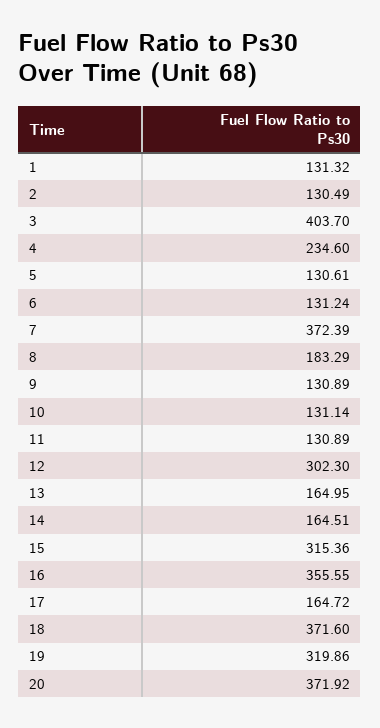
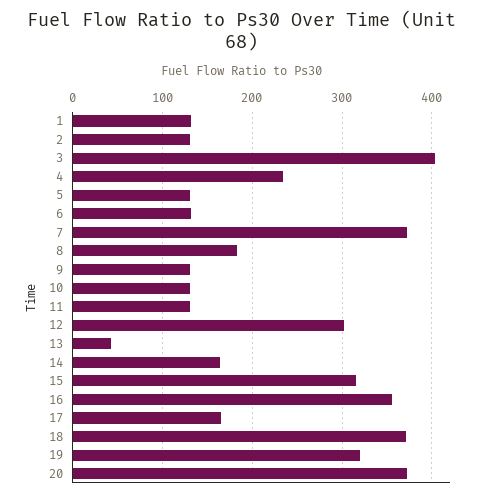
  {
    "1": 131.32,
    "2": 130.49,
    "3": 403.7,
    "4": 234.6,
    "5": 130.61,
    "6": 131.24,
    "7": 372.39,
    "8": 183.29,
    "9": 130.89,
    "10": 131.14,
    "11": 130.89,
    "12": 302.3,
-   "13": 164.95,
+   "13": 40,
    "14": 164.51,
    "15": 315.36,
    "16": 355.55,
    "17": 164.72,
    "18": 371.6,
    "19": 319.86,
    "20": 371.92
  }

